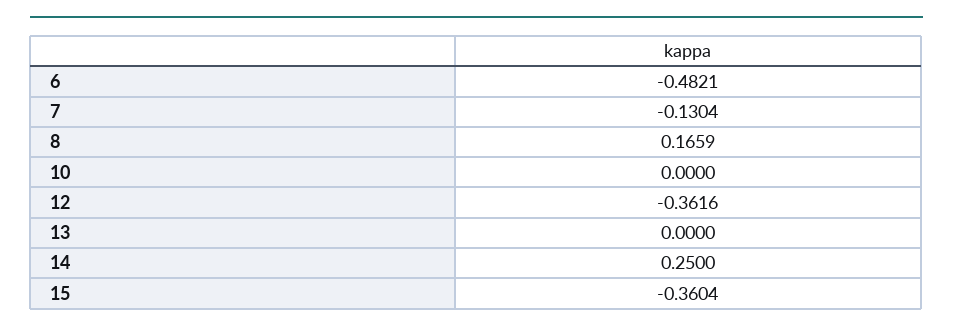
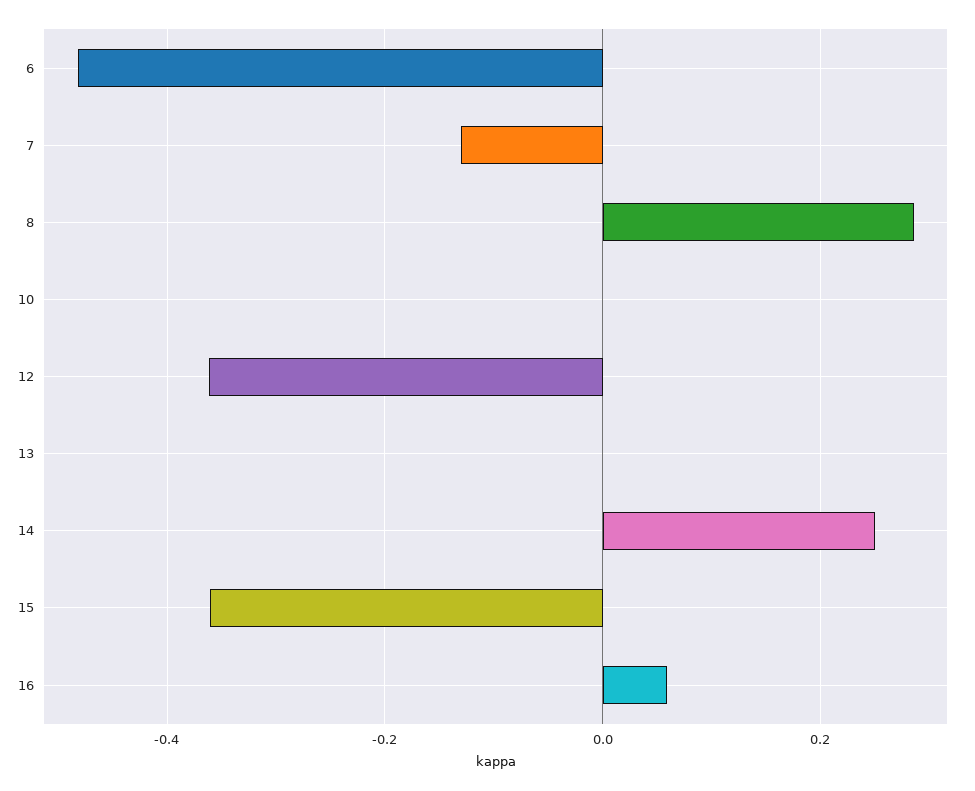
  {
    "6": -0.4821,
    "7": -0.1304,
-   "8": 0.1659,
+   "8": 0.28,
    "10": 0,
    "12": -0.3616,
    "13": 0,
    "14": 0.25,
-   "15": -0.3604
+   "15": -0.3604,
+   "16": 0.06
  }

